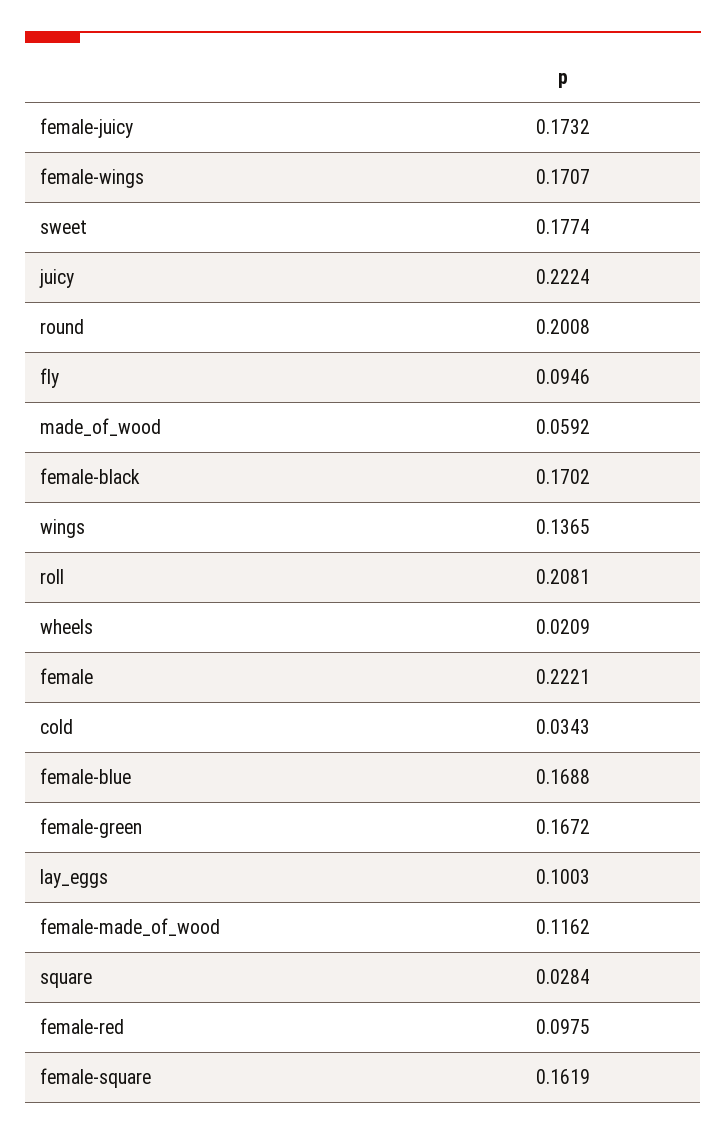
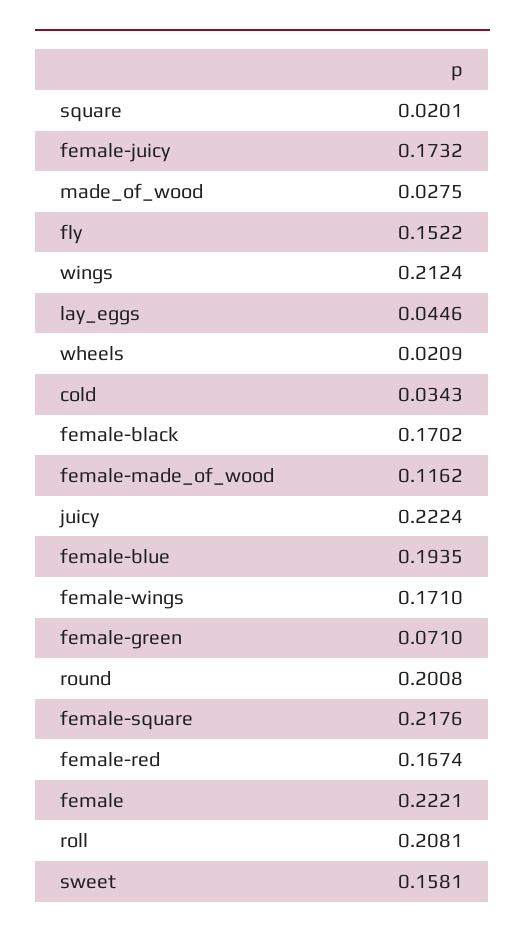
  {
    "female-juicy": 0.1732,
-   "female-wings": 0.1707,
+   "female-wings": 0.171,
-   "sweet": 0.1774,
+   "sweet": 0.1581,
    "juicy": 0.2224,
    "round": 0.2008,
-   "fly": 0.0946,
+   "fly": 0.1522,
-   "made_of_wood": 0.0592,
+   "made_of_wood": 0.0275,
    "female-black": 0.1702,
-   "wings": 0.1365,
+   "wings": 0.2124,
    "roll": 0.2081,
    "wheels": 0.0209,
    "female": 0.2221,
    "cold": 0.0343,
-   "female-blue": 0.1688,
+   "female-blue": 0.1935,
-   "female-green": 0.1672,
+   "female-green": 0.071,
-   "lay_eggs": 0.1003,
+   "lay_eggs": 0.0446,
    "female-made_of_wood": 0.1162,
-   "square": 0.0284,
+   "square": 0.0201,
-   "female-red": 0.0975,
+   "female-red": 0.1674,
-   "female-square": 0.1619
+   "female-square": 0.2176
  }

